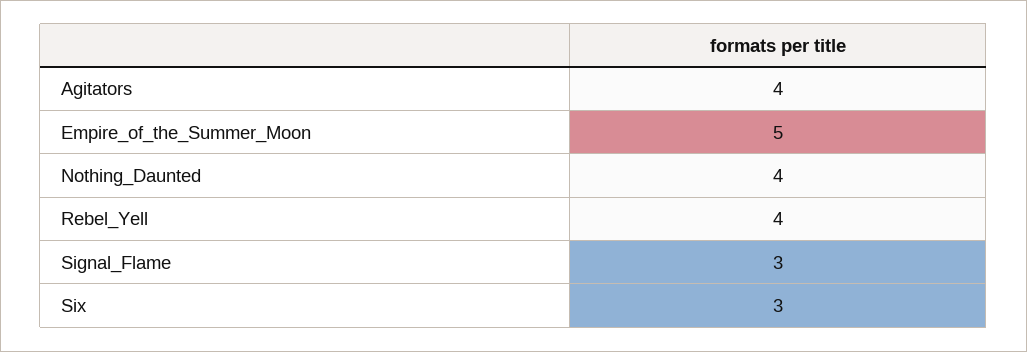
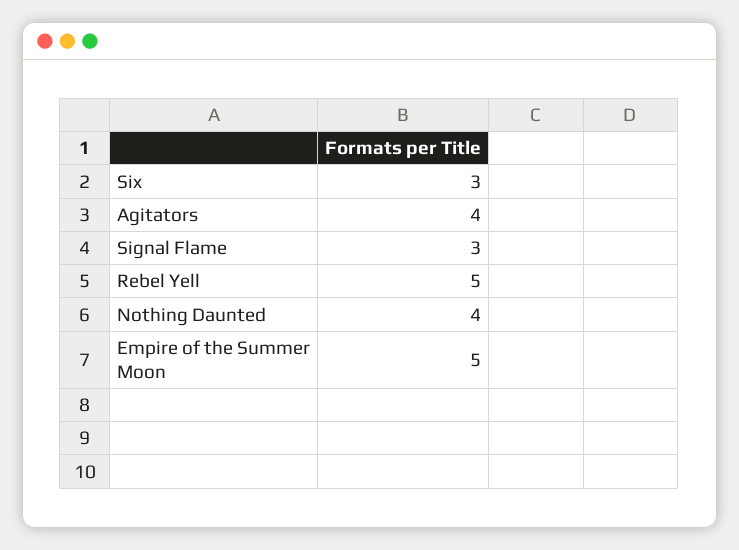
  {
    "Agitators": 4,
    "Empire_of_the_Summer_Moon": 5,
    "Nothing_Daunted": 4,
-   "Rebel_Yell": 4,
+   "Rebel_Yell": 5,
    "Signal_Flame": 3,
    "Six": 3
  }

